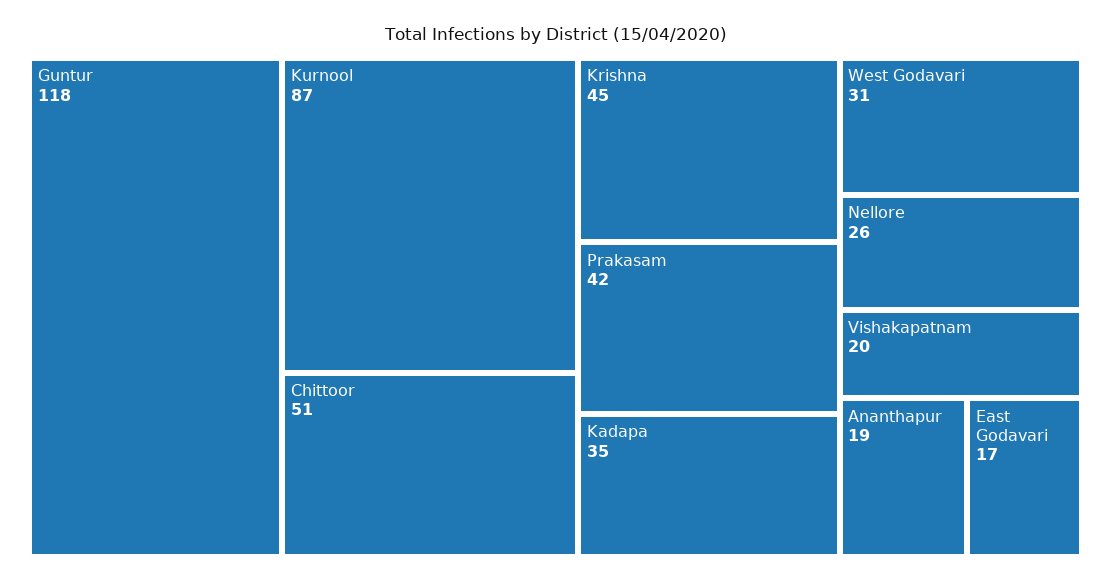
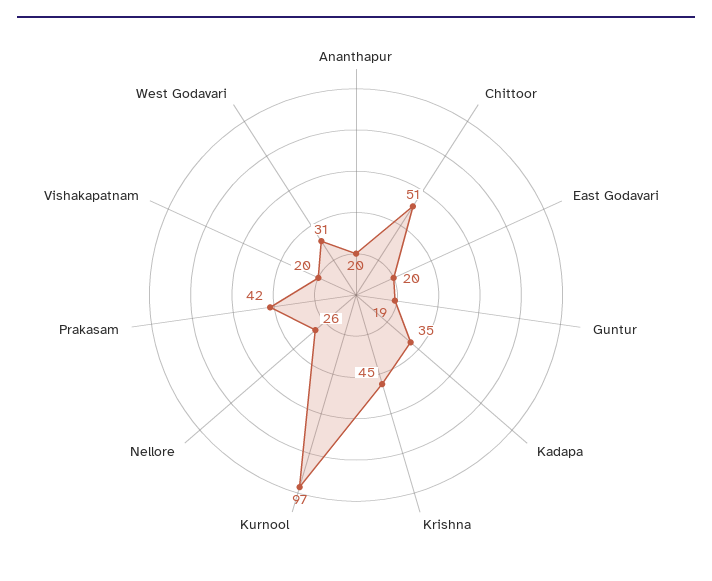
  {
-   "Guntur": 118,
+   "Guntur": 19,
-   "Kurnool": 87,
+   "Kurnool": 97,
    "Chittoor": 51,
    "Krishna": 45,
    "Prakasam": 42,
    "Kadapa": 35,
    "West Godavari": 31,
    "Nellore": 26,
    "Vishakapatnam": 20,
-   "Ananthapur": 19,
+   "Ananthapur": 20,
-   "East Godavari": 17
+   "East Godavari": 20
  }

